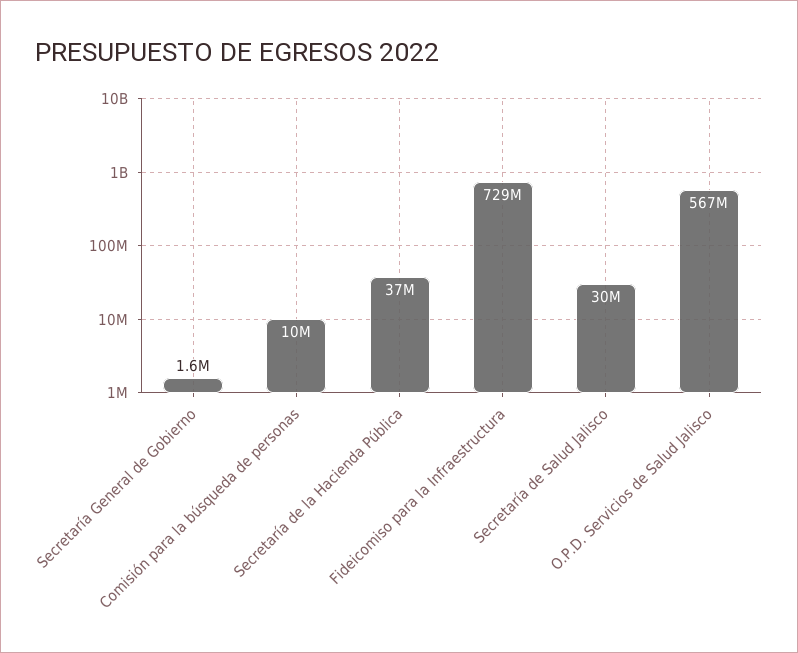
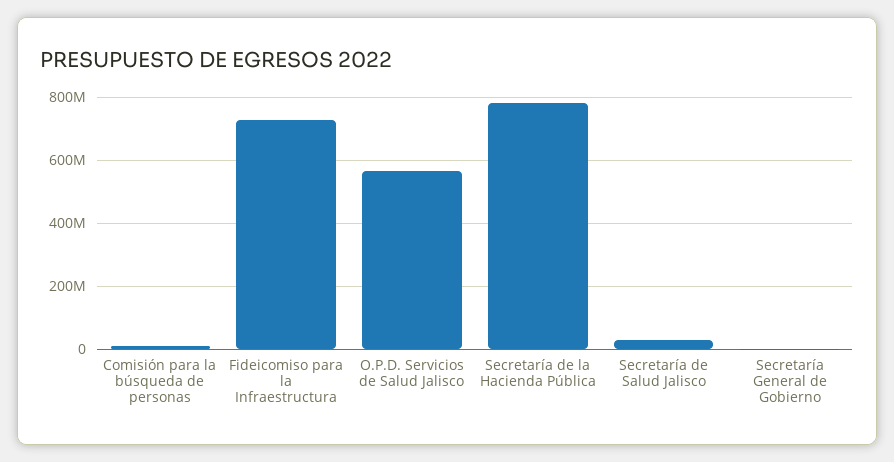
  {
    "Secretaría General de Gobierno": 1600000,
    "Comisión para la búsqueda de personas": 10000000,
-   "Secretaría de la Hacienda Pública": 37000000,
+   "Secretaría de la Hacienda Pública": 780000000,
    "Fideicomiso para la Infraestructura": 729000000,
    "Secretaría de Salud Jalisco": 30000000,
    "O.P.D. Servicios de Salud Jalisco": 567000000
  }

